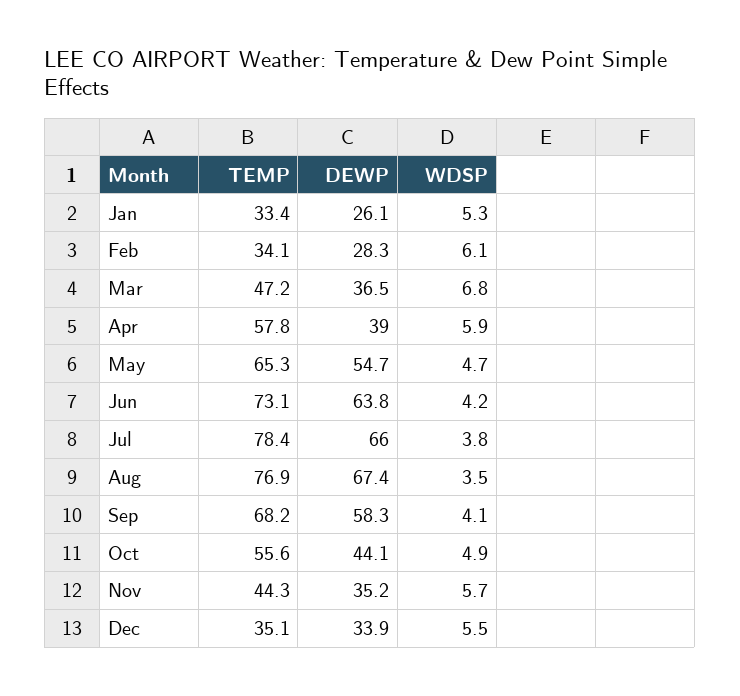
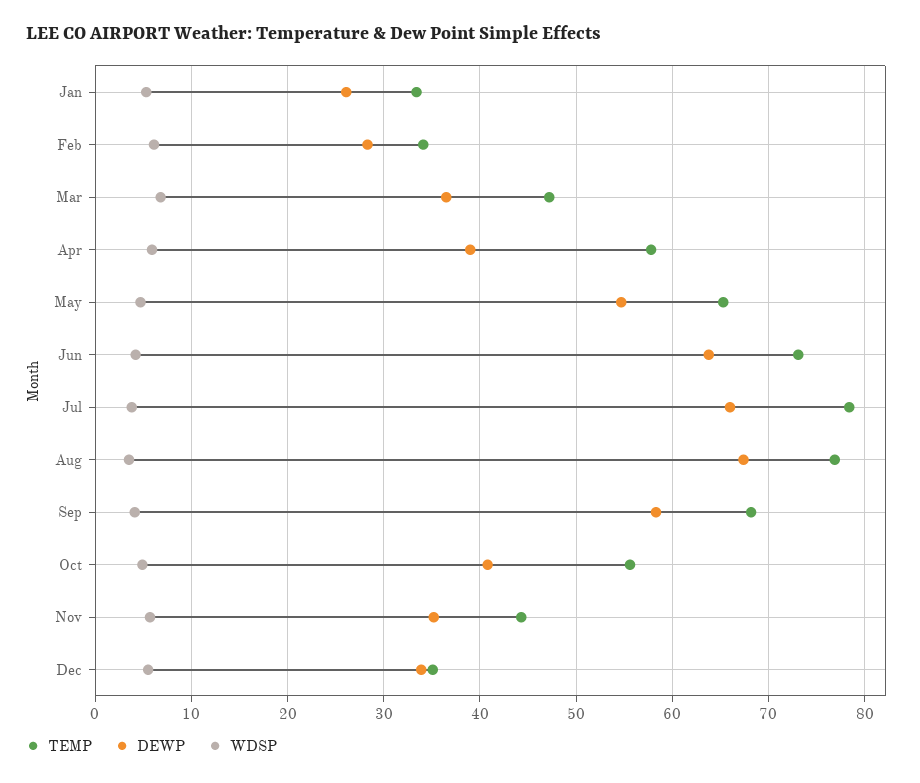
  {
    "TEMP": {
      "Jan": 33.4,
      "Feb": 34.1,
      "Mar": 47.2,
      "Apr": 57.8,
      "May": 65.3,
      "Jun": 73.1,
      "Jul": 78.4,
      "Aug": 76.9,
      "Sep": 68.2,
      "Oct": 55.6,
      "Nov": 44.3,
      "Dec": 35.1
    },
    "DEWP": {
      "Jan": 26.1,
      "Feb": 28.3,
      "Mar": 36.5,
      "Apr": 39,
      "May": 54.7,
      "Jun": 63.8,
      "Jul": 66,
      "Aug": 67.4,
      "Sep": 58.3,
-     "Oct": 44.1,
+     "Oct": 41,
      "Nov": 35.2,
      "Dec": 33.9
    },
    "WDSP": {
      "Jan": 5.3,
      "Feb": 6.1,
      "Mar": 6.8,
      "Apr": 5.9,
      "May": 4.7,
      "Jun": 4.2,
      "Jul": 3.8,
      "Aug": 3.5,
      "Sep": 4.1,
      "Oct": 4.9,
      "Nov": 5.7,
      "Dec": 5.5
    }
  }

